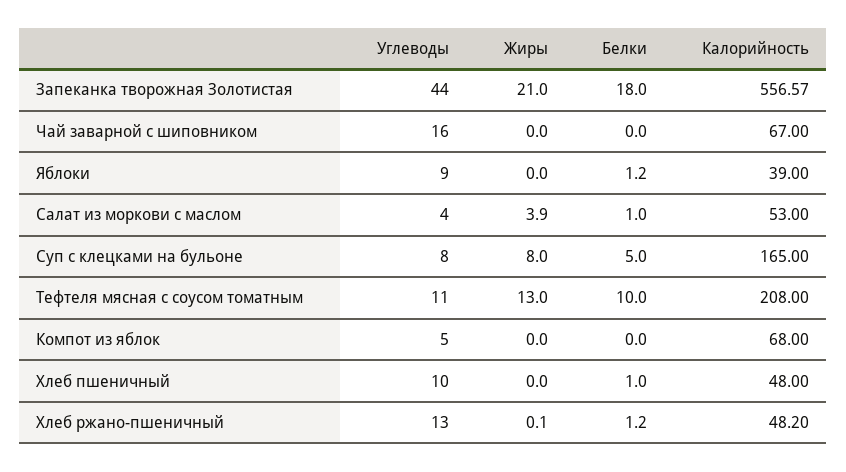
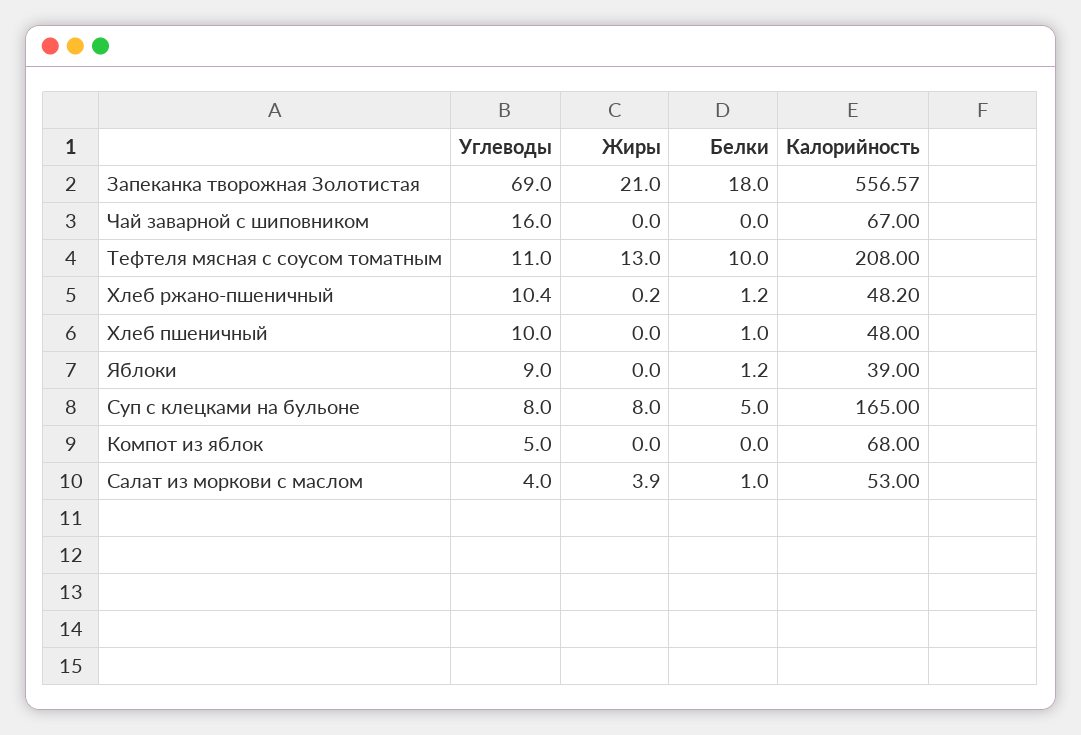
  {
    "Углеводы": {
-     "Запеканка творожная Золотистая": 44,
+     "Запеканка творожная Золотистая": 69,
      "Чай заварной с шиповником": 16,
      "Яблоки": 9,
      "Салат из моркови с маслом": 4,
      "Суп с клецками на бульоне": 8,
      "Тефтеля мясная с соусом томатным": 11,
      "Компот из яблок": 5,
      "Хлеб пшеничный": 10,
-     "Хлеб ржано-пшеничный": 13
+     "Хлеб ржано-пшеничный": 10.4
    },
    "Жиры": {
      "Запеканка творожная Золотистая": 21,
      "Чай заварной с шиповником": 0,
      "Яблоки": 0,
      "Салат из моркови с маслом": 3.9,
      "Суп с клецками на бульоне": 8,
      "Тефтеля мясная с соусом томатным": 13,
      "Компот из яблок": 0,
      "Хлеб пшеничный": 0,
-     "Хлеб ржано-пшеничный": 0.1
+     "Хлеб ржано-пшеничный": 0.2
    },
    "Белки": {
      "Запеканка творожная Золотистая": 18,
      "Чай заварной с шиповником": 0,
      "Яблоки": 1.2,
      "Салат из моркови с маслом": 1,
      "Суп с клецками на бульоне": 5,
      "Тефтеля мясная с соусом томатным": 10,
      "Компот из яблок": 0,
      "Хлеб пшеничный": 1,
      "Хлеб ржано-пшеничный": 1.2
    },
    "Калорийность": {
      "Запеканка творожная Золотистая": 556.57,
      "Чай заварной с шиповником": 67,
      "Яблоки": 39,
      "Салат из моркови с маслом": 53,
      "Суп с клецками на бульоне": 165,
      "Тефтеля мясная с соусом томатным": 208,
      "Компот из яблок": 68,
      "Хлеб пшеничный": 48,
      "Хлеб ржано-пшеничный": 48.2
    }
  }

